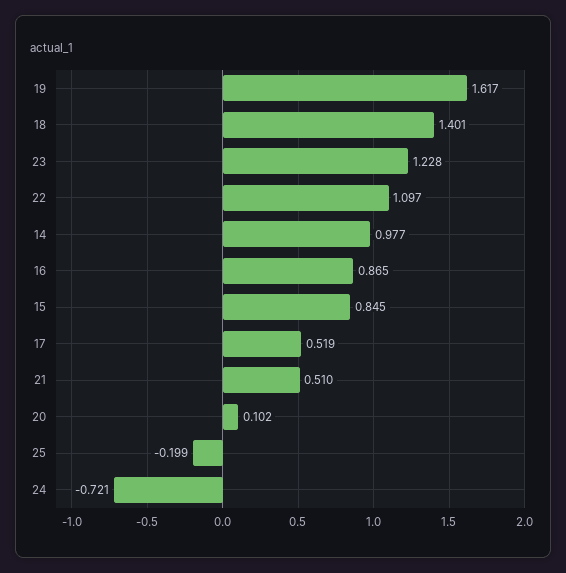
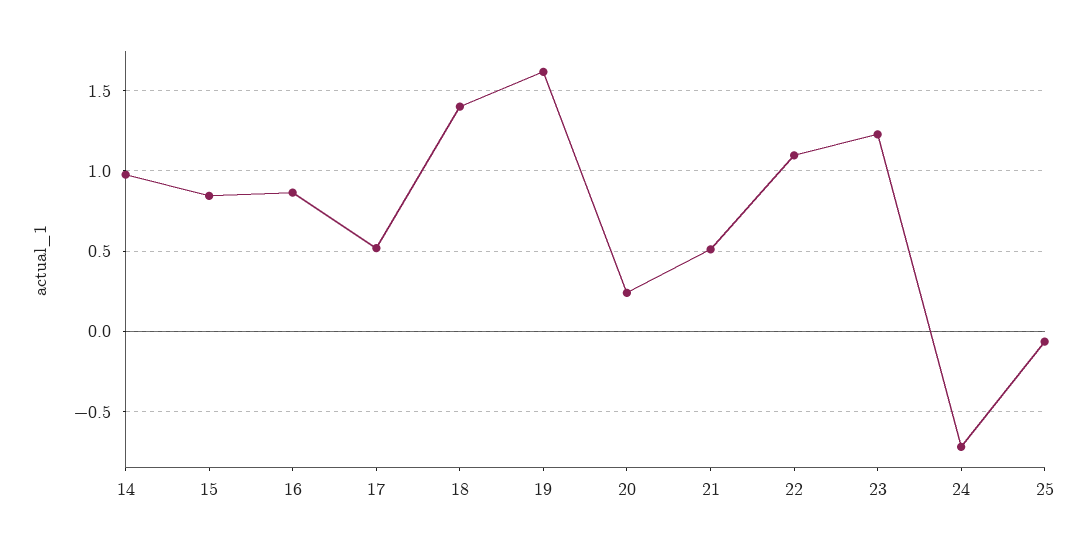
  {
    "19": 1.617,
    "18": 1.401,
    "23": 1.228,
    "22": 1.097,
    "14": 0.977,
    "16": 0.865,
    "15": 0.845,
    "17": 0.519,
    "21": 0.51,
-   "20": 0.102,
+   "20": 0.25,
-   "25": -0.199,
+   "25": -0.05,
    "24": -0.721
  }

